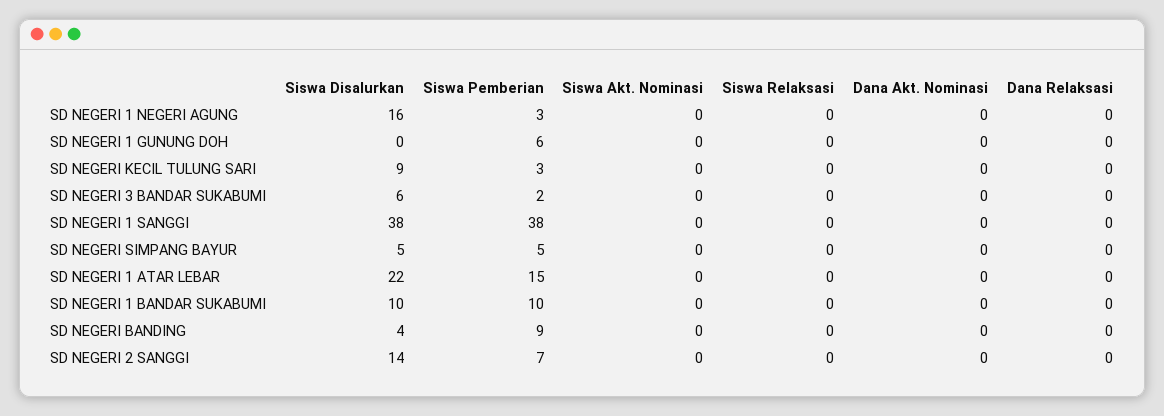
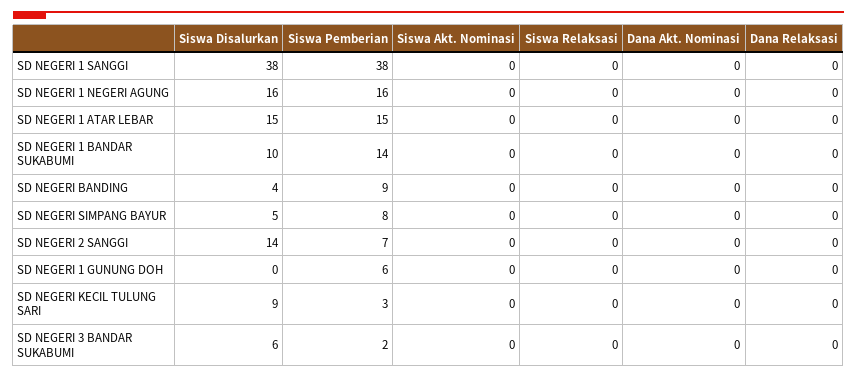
  {
    "Siswa Disalurkan": {
      "SD NEGERI 1 NEGERI AGUNG": 16,
      "SD NEGERI 1 GUNUNG DOH": 0,
      "SD NEGERI KECIL TULUNG SARI": 9,
      "SD NEGERI 3 BANDAR SUKABUMI": 6,
      "SD NEGERI 1 SANGGI": 38,
      "SD NEGERI SIMPANG BAYUR": 5,
-     "SD NEGERI 1 ATAR LEBAR": 22,
+     "SD NEGERI 1 ATAR LEBAR": 15,
      "SD NEGERI 1 BANDAR SUKABUMI": 10,
      "SD NEGERI BANDING": 4,
      "SD NEGERI 2 SANGGI": 14
    },
    "Siswa Pemberian": {
-     "SD NEGERI 1 NEGERI AGUNG": 3,
+     "SD NEGERI 1 NEGERI AGUNG": 16,
      "SD NEGERI 1 GUNUNG DOH": 6,
      "SD NEGERI KECIL TULUNG SARI": 3,
      "SD NEGERI 3 BANDAR SUKABUMI": 2,
      "SD NEGERI 1 SANGGI": 38,
-     "SD NEGERI SIMPANG BAYUR": 5,
+     "SD NEGERI SIMPANG BAYUR": 8,
      "SD NEGERI 1 ATAR LEBAR": 15,
-     "SD NEGERI 1 BANDAR SUKABUMI": 10,
+     "SD NEGERI 1 BANDAR SUKABUMI": 14,
      "SD NEGERI BANDING": 9,
      "SD NEGERI 2 SANGGI": 7
    },
    "Siswa Akt. Nominasi": {
      "SD NEGERI 1 NEGERI AGUNG": 0,
      "SD NEGERI 1 GUNUNG DOH": 0,
      "SD NEGERI KECIL TULUNG SARI": 0,
      "SD NEGERI 3 BANDAR SUKABUMI": 0,
      "SD NEGERI 1 SANGGI": 0,
      "SD NEGERI SIMPANG BAYUR": 0,
      "SD NEGERI 1 ATAR LEBAR": 0,
      "SD NEGERI 1 BANDAR SUKABUMI": 0,
      "SD NEGERI BANDING": 0,
      "SD NEGERI 2 SANGGI": 0
    },
    "Siswa Relaksasi": {
      "SD NEGERI 1 NEGERI AGUNG": 0,
      "SD NEGERI 1 GUNUNG DOH": 0,
      "SD NEGERI KECIL TULUNG SARI": 0,
      "SD NEGERI 3 BANDAR SUKABUMI": 0,
      "SD NEGERI 1 SANGGI": 0,
      "SD NEGERI SIMPANG BAYUR": 0,
      "SD NEGERI 1 ATAR LEBAR": 0,
      "SD NEGERI 1 BANDAR SUKABUMI": 0,
      "SD NEGERI BANDING": 0,
      "SD NEGERI 2 SANGGI": 0
    },
    "Dana Akt. Nominasi": {
      "SD NEGERI 1 NEGERI AGUNG": 0,
      "SD NEGERI 1 GUNUNG DOH": 0,
      "SD NEGERI KECIL TULUNG SARI": 0,
      "SD NEGERI 3 BANDAR SUKABUMI": 0,
      "SD NEGERI 1 SANGGI": 0,
      "SD NEGERI SIMPANG BAYUR": 0,
      "SD NEGERI 1 ATAR LEBAR": 0,
      "SD NEGERI 1 BANDAR SUKABUMI": 0,
      "SD NEGERI BANDING": 0,
      "SD NEGERI 2 SANGGI": 0
    },
    "Dana Relaksasi": {
      "SD NEGERI 1 NEGERI AGUNG": 0,
      "SD NEGERI 1 GUNUNG DOH": 0,
      "SD NEGERI KECIL TULUNG SARI": 0,
      "SD NEGERI 3 BANDAR SUKABUMI": 0,
      "SD NEGERI 1 SANGGI": 0,
      "SD NEGERI SIMPANG BAYUR": 0,
      "SD NEGERI 1 ATAR LEBAR": 0,
      "SD NEGERI 1 BANDAR SUKABUMI": 0,
      "SD NEGERI BANDING": 0,
      "SD NEGERI 2 SANGGI": 0
    }
  }

